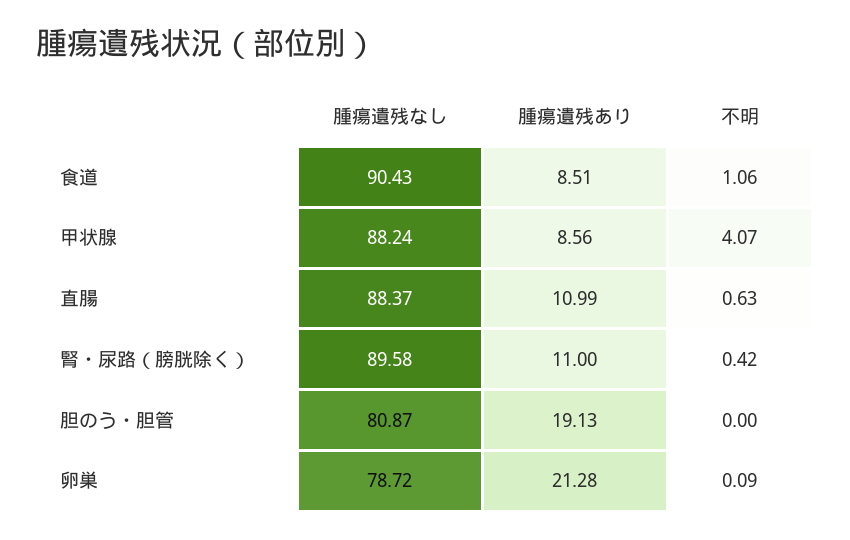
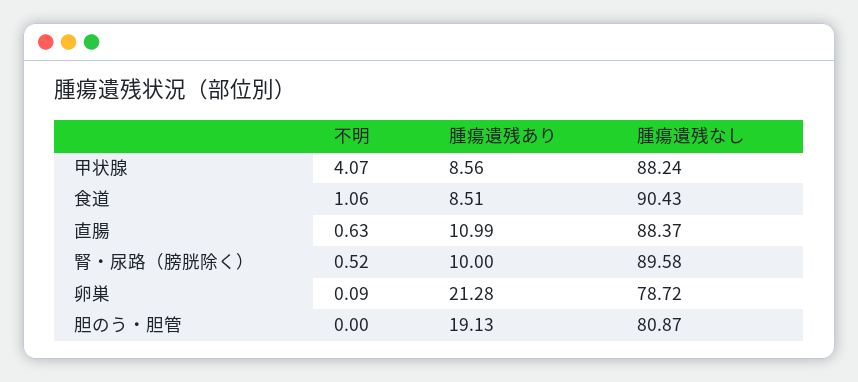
  {
    "腫瘍遺残なし": {
      "食道": 90.43,
      "甲状腺": 88.24,
      "直腸": 88.37,
      "腎・尿路（膀胱除く）": 89.58,
      "胆のう・胆管": 80.87,
      "卵巣": 78.72
    },
    "腫瘍遺残あり": {
      "食道": 8.51,
      "甲状腺": 8.56,
      "直腸": 10.99,
-     "腎・尿路（膀胱除く）": 11,
+     "腎・尿路（膀胱除く）": 10,
      "胆のう・胆管": 19.13,
      "卵巣": 21.28
    },
    "不明": {
      "食道": 1.06,
      "甲状腺": 4.07,
      "直腸": 0.63,
-     "腎・尿路（膀胱除く）": 0.42,
+     "腎・尿路（膀胱除く）": 0.52,
      "胆のう・胆管": 0,
      "卵巣": 0.09
    }
  }

